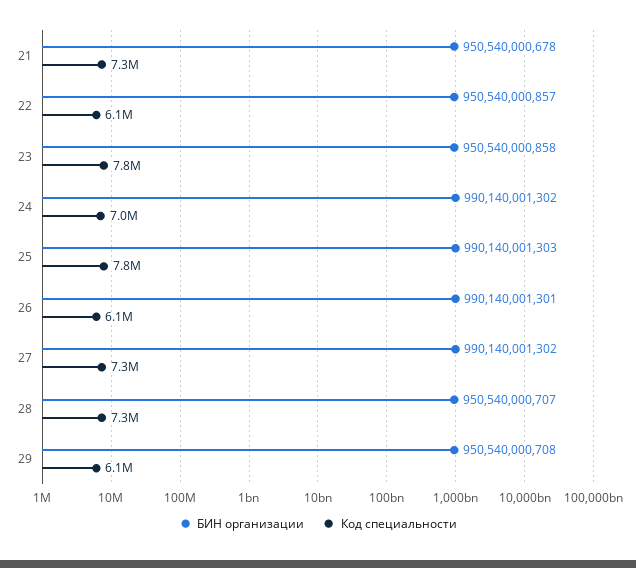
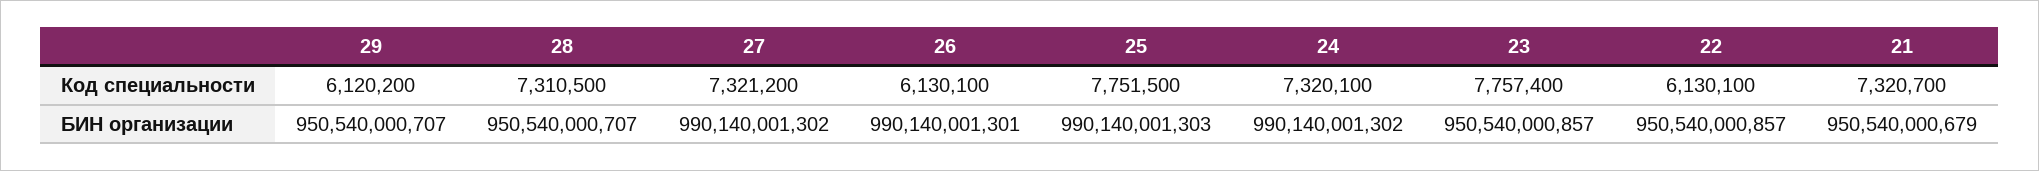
  {
    "БИН организации": {
-     "21": 950540000678,
+     "21": 950540000679,
      "22": 950540000857,
-     "23": 950540000858,
+     "23": 950540000857,
      "24": 990140001302,
      "25": 990140001303,
      "26": 990140001301,
      "27": 990140001302,
      "28": 950540000707,
-     "29": 950540000708
+     "29": 950540000707
    },
    "Код специальности": {
      "21": 7320700,
      "22": 6130100,
      "23": 7757400,
-     "24": 7000000,
+     "24": 7320100,
      "25": 7751500,
      "26": 6130100,
      "27": 7321200,
      "28": 7310500,
      "29": 6120200
    }
  }

